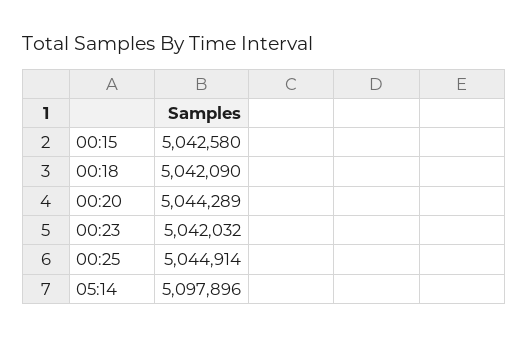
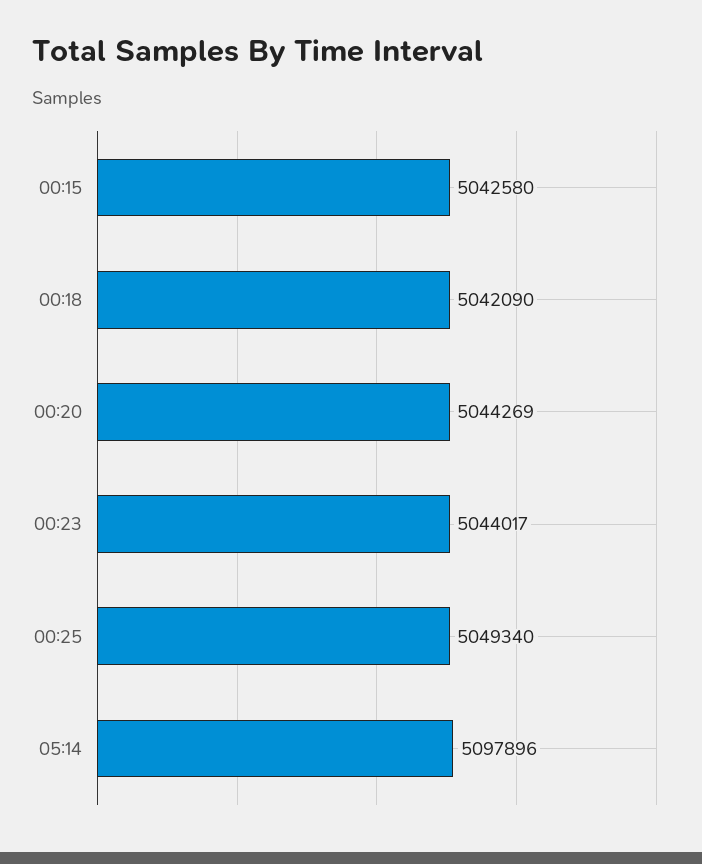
  {
    "00:15": 5042580,
    "00:18": 5042090,
-   "00:20": 5044289,
+   "00:20": 5044269,
-   "00:23": 5042032,
+   "00:23": 5044017,
-   "00:25": 5044914,
+   "00:25": 5049340,
    "05:14": 5097896
  }

